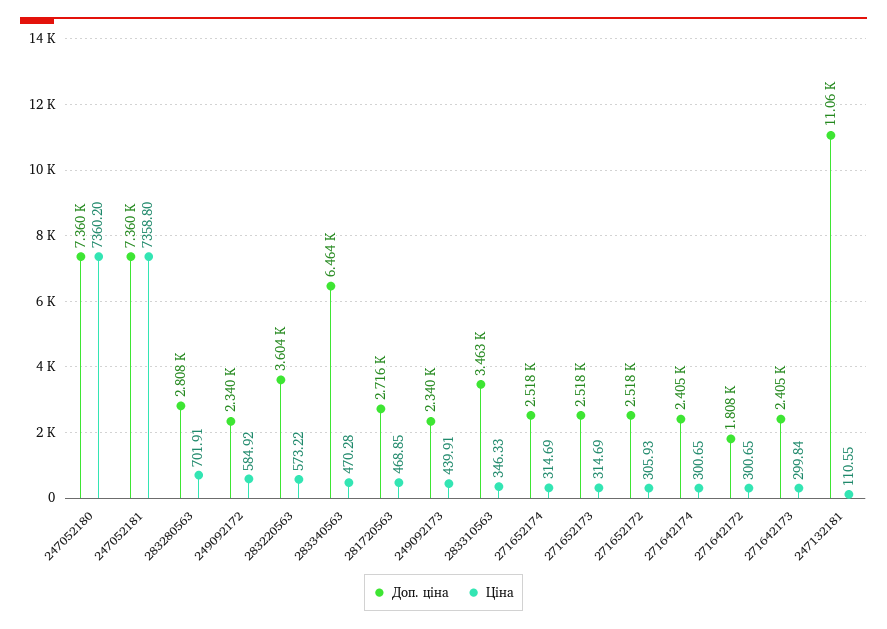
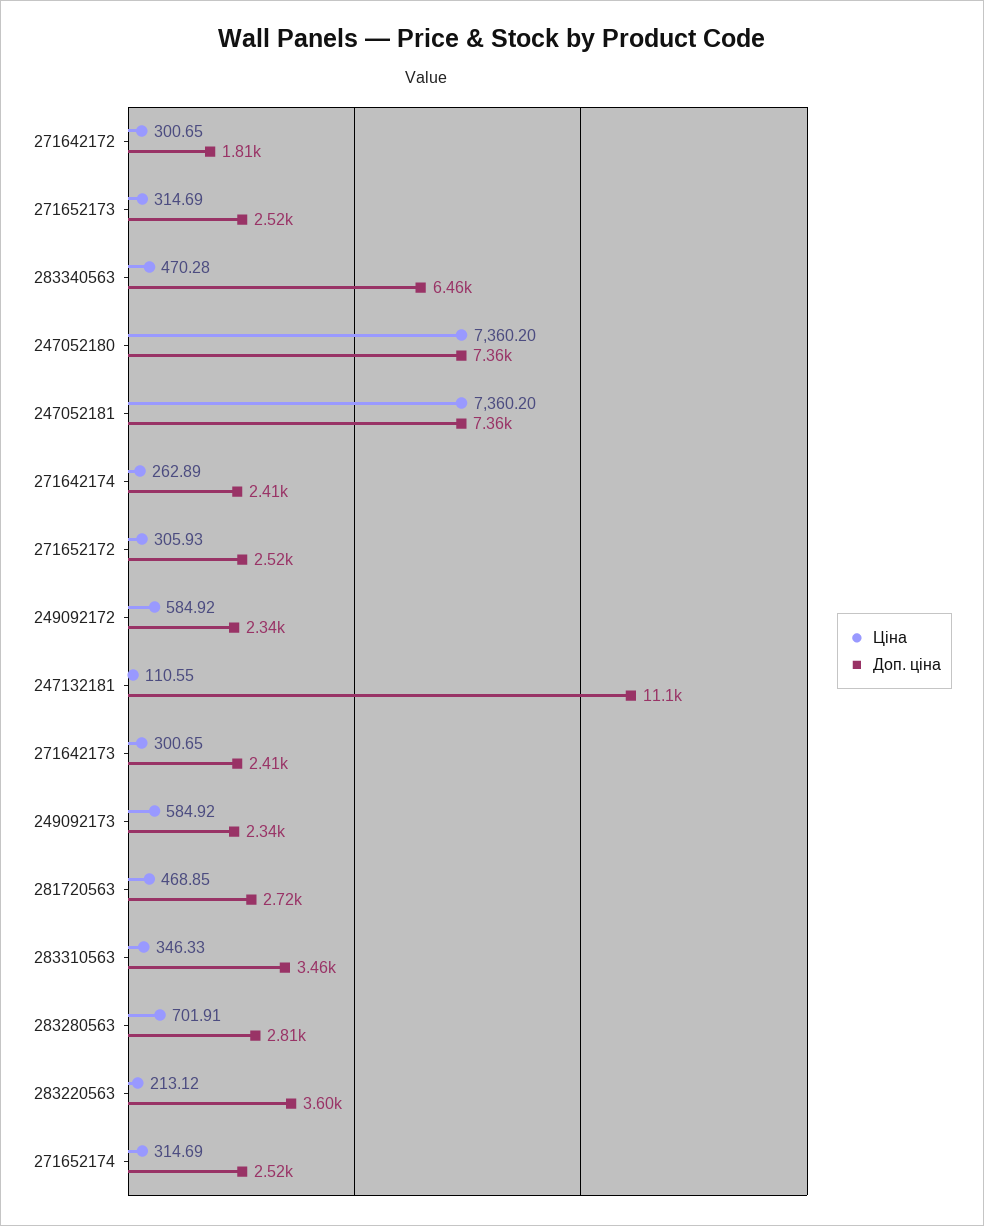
  {
    "Доп. ціна": {
      "247052180": 7360,
      "247052181": 7360,
      "283280563": 2808,
      "249092172": 2340,
      "283220563": 3604,
      "283340563": 6464,
      "281720563": 2716,
      "249092173": 2340,
      "283310563": 3463,
      "271652174": 2518,
      "271652173": 2518,
      "271652172": 2518,
      "271642174": 2405,
      "271642172": 1808,
      "271642173": 2405,
      "247132181": 11060
    },
    "Ціна": {
      "247052180": 7360.2,
-     "247052181": 7358.8,
+     "247052181": 7360.2,
      "283280563": 701.91,
      "249092172": 584.92,
-     "283220563": 573.22,
+     "283220563": 213.12,
      "283340563": 470.28,
      "281720563": 468.85,
-     "249092173": 439.91,
+     "249092173": 584.92,
      "283310563": 346.33,
      "271652174": 314.69,
      "271652173": 314.69,
      "271652172": 305.93,
-     "271642174": 300.65,
+     "271642174": 262.89,
      "271642172": 300.65,
-     "271642173": 299.84,
+     "271642173": 300.65,
      "247132181": 110.55
    }
  }

